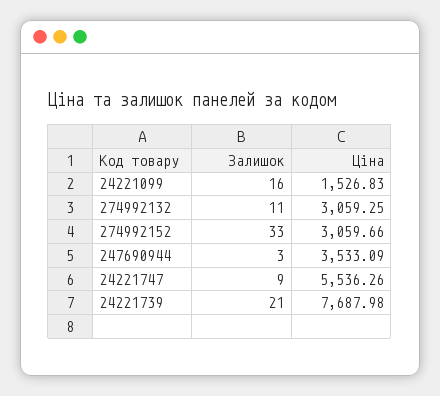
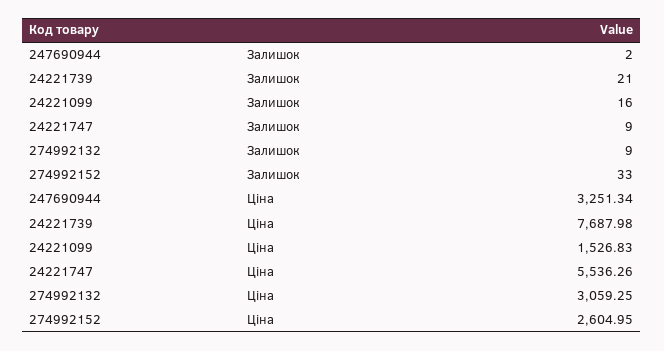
  {
    "Залишок": {
      "24221099": 16,
-     "274992132": 11,
+     "274992132": 9,
      "274992152": 33,
-     "247690944": 3,
+     "247690944": 2,
      "24221747": 9,
      "24221739": 21
    },
    "Ціна": {
      "24221099": 1526.83,
      "274992132": 3059.25,
-     "274992152": 3059.66,
+     "274992152": 2604.95,
-     "247690944": 3533.09,
+     "247690944": 3251.34,
      "24221747": 5536.26,
      "24221739": 7687.98
    }
  }

